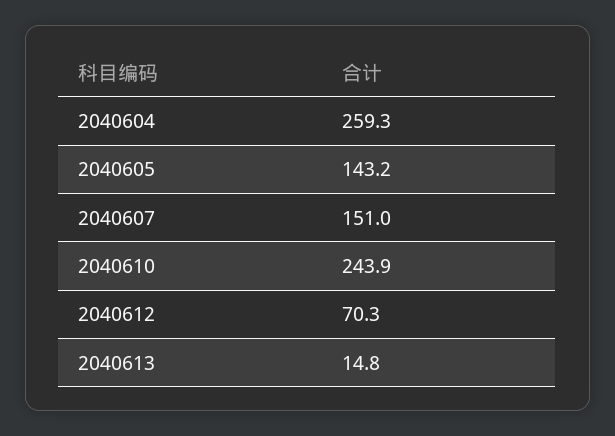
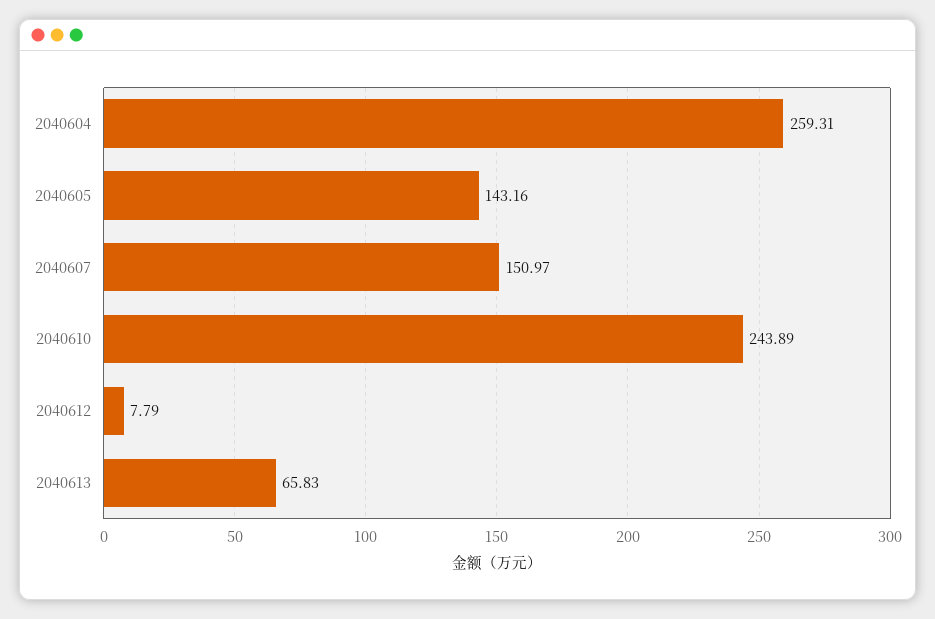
  {
    "2040604": 259.31,
    "2040605": 143.16,
    "2040607": 150.97,
    "2040610": 243.89,
-   "2040612": 70.3,
+   "2040612": 7.79,
-   "2040613": 14.8
+   "2040613": 65.83
  }

